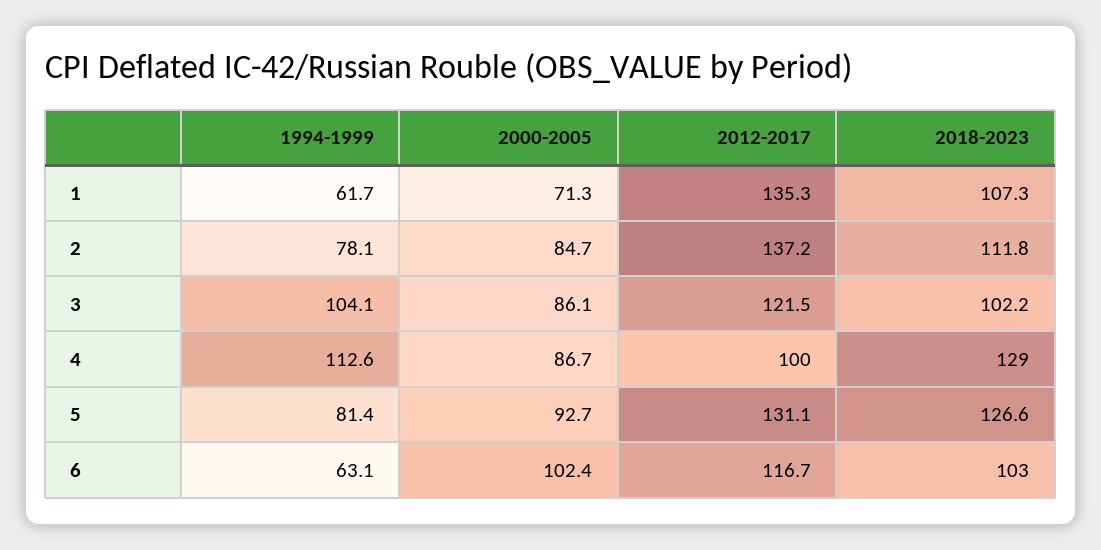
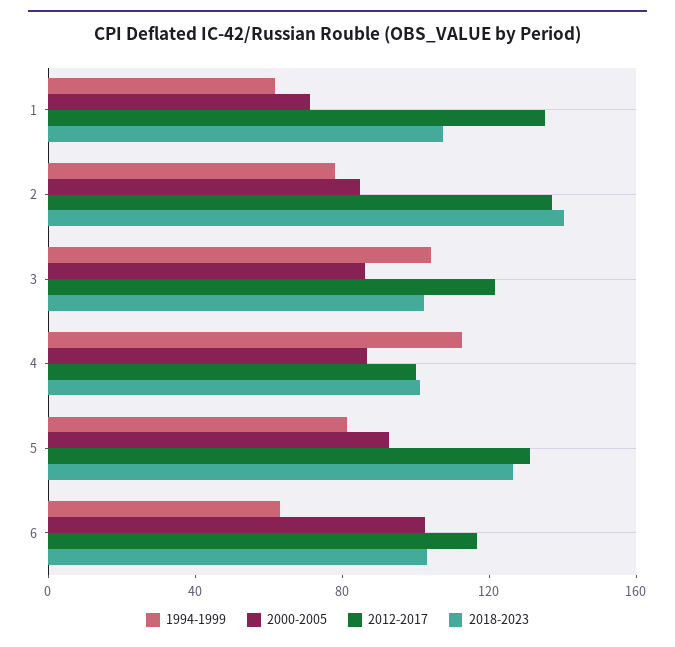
  {
    "1994-1999": {
      "1": 61.7,
      "2": 78.1,
      "3": 104.1,
      "4": 112.6,
      "5": 81.4,
      "6": 63.1
    },
    "2000-2005": {
      "1": 71.3,
      "2": 84.7,
      "3": 86.1,
      "4": 86.7,
      "5": 92.7,
      "6": 102.4
    },
    "2012-2017": {
      "1": 135.3,
      "2": 137.2,
      "3": 121.5,
      "4": 100,
      "5": 131.1,
      "6": 116.7
    },
    "2018-2023": {
      "1": 107.3,
-     "2": 111.8,
+     "2": 140,
      "3": 102.2,
-     "4": 129,
+     "4": 100,
      "5": 126.6,
      "6": 103
    }
  }

